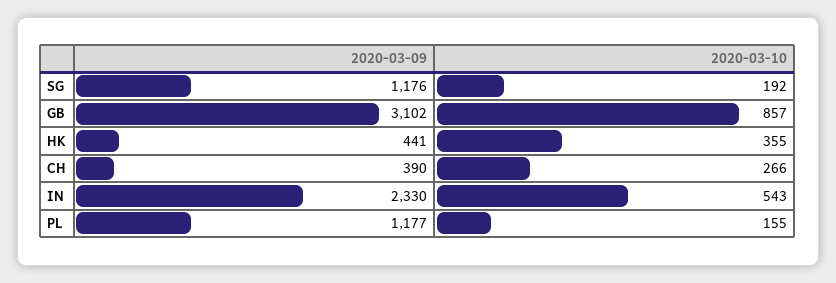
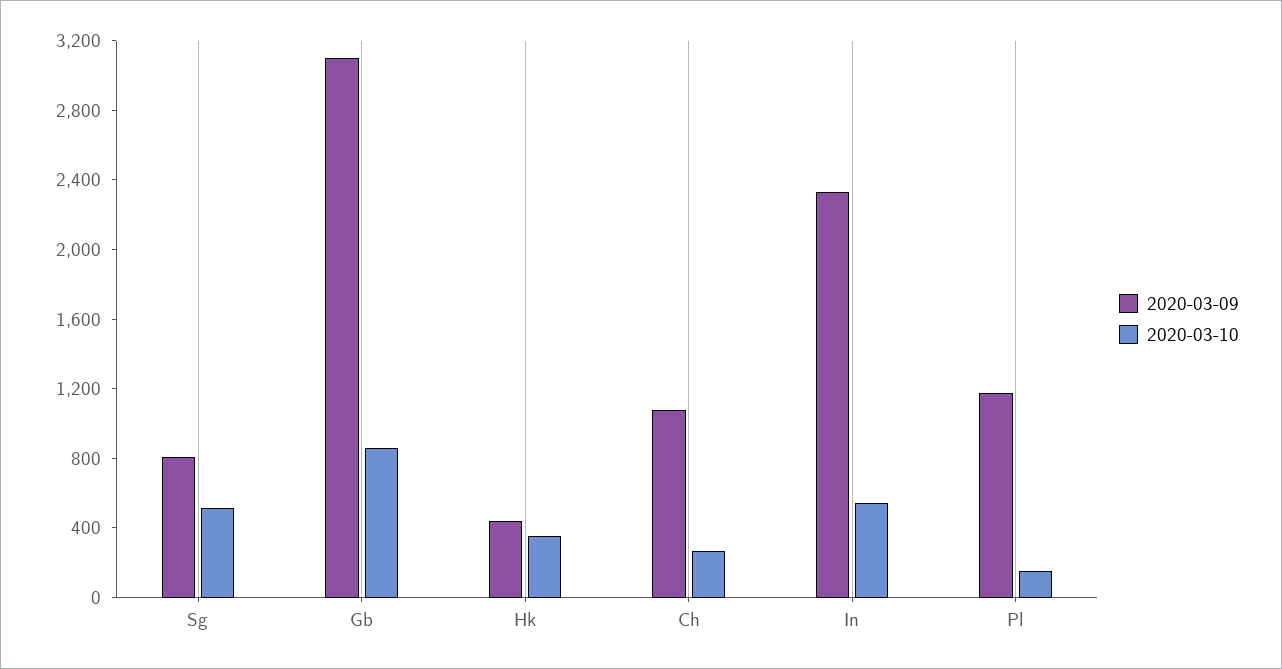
  {
    "2020-03-09": {
-     "SG": 1176,
+     "SG": 800,
      "GB": 3102,
      "HK": 441,
-     "CH": 390,
+     "CH": 1100,
      "IN": 2330,
      "PL": 1177
    },
    "2020-03-10": {
-     "SG": 192,
+     "SG": 500,
      "GB": 857,
      "HK": 355,
      "CH": 266,
      "IN": 543,
      "PL": 155
    }
  }

